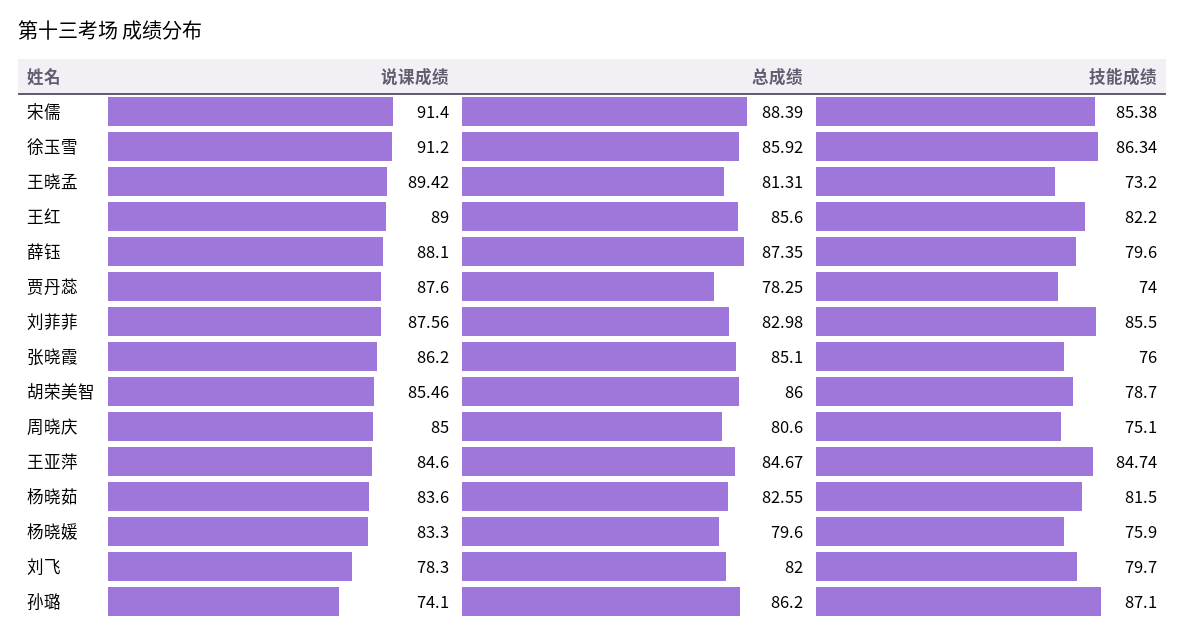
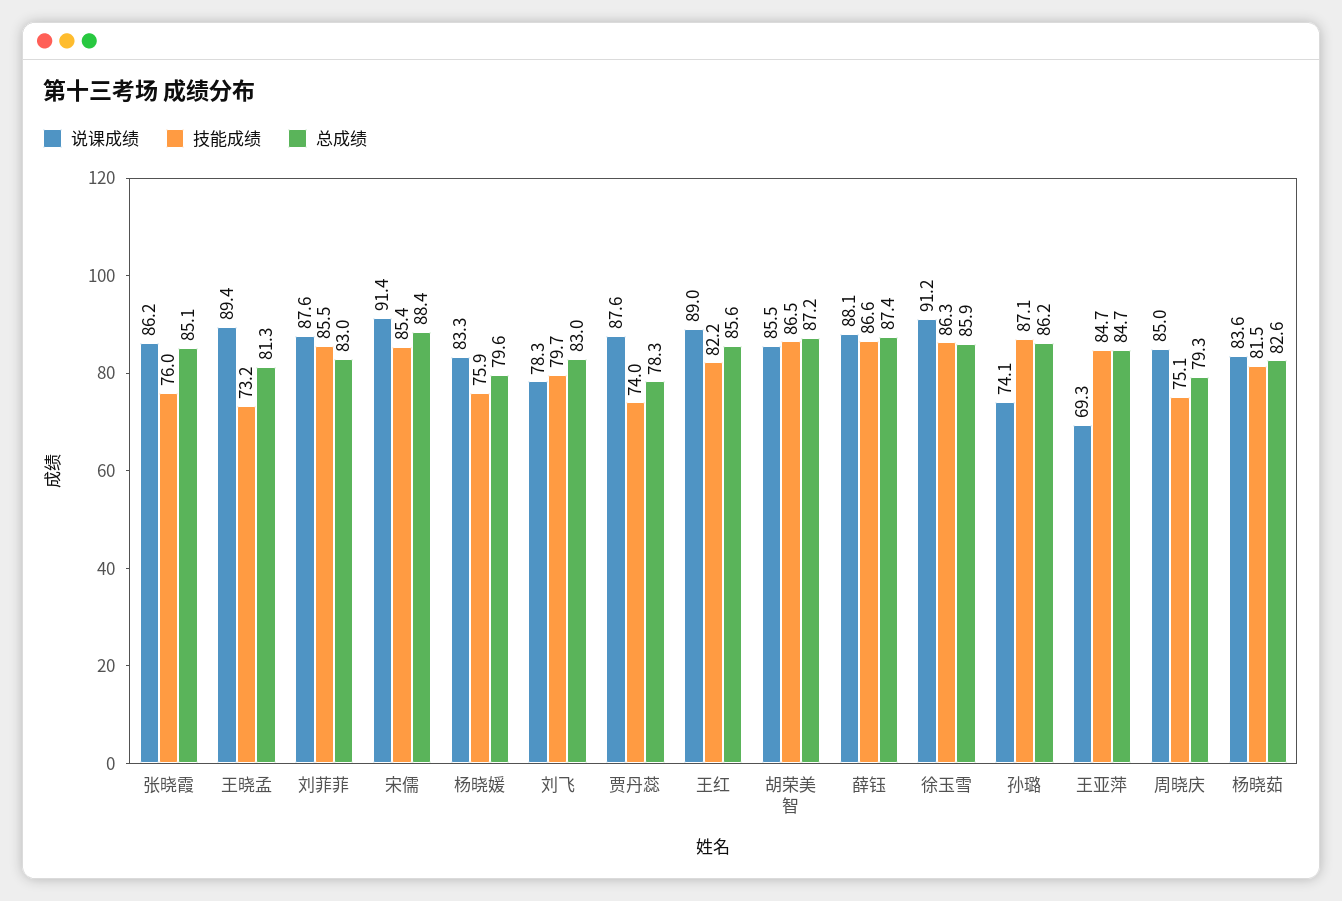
  {
    "说课成绩": {
      "宋儒": 91.4,
      "徐玉雪": 91.2,
      "王晓孟": 89.42,
      "王红": 89,
      "薛钰": 88.1,
      "贾丹蕊": 87.6,
      "刘菲菲": 87.56,
      "张晓霞": 86.2,
      "胡荣美智": 85.46,
      "周晓庆": 85,
-     "王亚萍": 84.6,
+     "王亚萍": 69.3,
      "杨晓茹": 83.6,
      "杨晓媛": 83.3,
      "刘飞": 78.3,
      "孙璐": 74.1
    },
    "总成绩": {
      "宋儒": 88.39,
      "徐玉雪": 85.92,
      "王晓孟": 81.31,
      "王红": 85.6,
      "薛钰": 87.35,
      "贾丹蕊": 78.25,
      "刘菲菲": 82.98,
      "张晓霞": 85.1,
-     "胡荣美智": 86,
+     "胡荣美智": 87.2,
-     "周晓庆": 80.6,
+     "周晓庆": 79.3,
      "王亚萍": 84.67,
      "杨晓茹": 82.55,
      "杨晓媛": 79.6,
-     "刘飞": 82,
+     "刘飞": 83,
      "孙璐": 86.2
    },
    "技能成绩": {
      "宋儒": 85.38,
      "徐玉雪": 86.34,
      "王晓孟": 73.2,
      "王红": 82.2,
-     "薛钰": 79.6,
+     "薛钰": 86.6,
      "贾丹蕊": 74,
      "刘菲菲": 85.5,
      "张晓霞": 76,
-     "胡荣美智": 78.7,
+     "胡荣美智": 86.5,
      "周晓庆": 75.1,
      "王亚萍": 84.74,
      "杨晓茹": 81.5,
      "杨晓媛": 75.9,
      "刘飞": 79.7,
      "孙璐": 87.1
    }
  }

